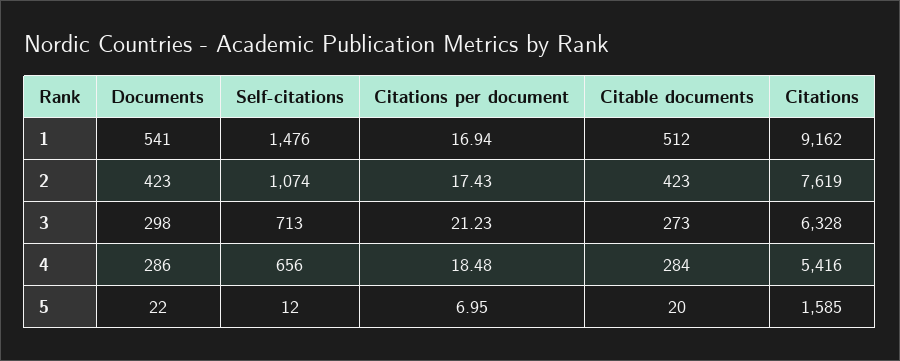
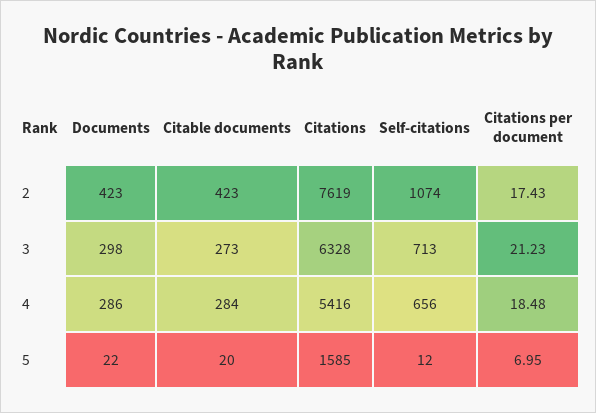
  {
    "Documents": {
-     "1": 541,
      "2": 423,
      "3": 298,
      "4": 286,
      "5": 22
    },
    "Self-citations": {
-     "1": 1476,
      "2": 1074,
      "3": 713,
      "4": 656,
      "5": 12
    },
    "Citations per document": {
-     "1": 16.94,
      "2": 17.43,
      "3": 21.23,
      "4": 18.48,
      "5": 6.95
    },
    "Citable documents": {
-     "1": 512,
      "2": 423,
      "3": 273,
      "4": 284,
      "5": 20
    },
    "Citations": {
-     "1": 9162,
      "2": 7619,
      "3": 6328,
      "4": 5416,
      "5": 1585
    }
  }

